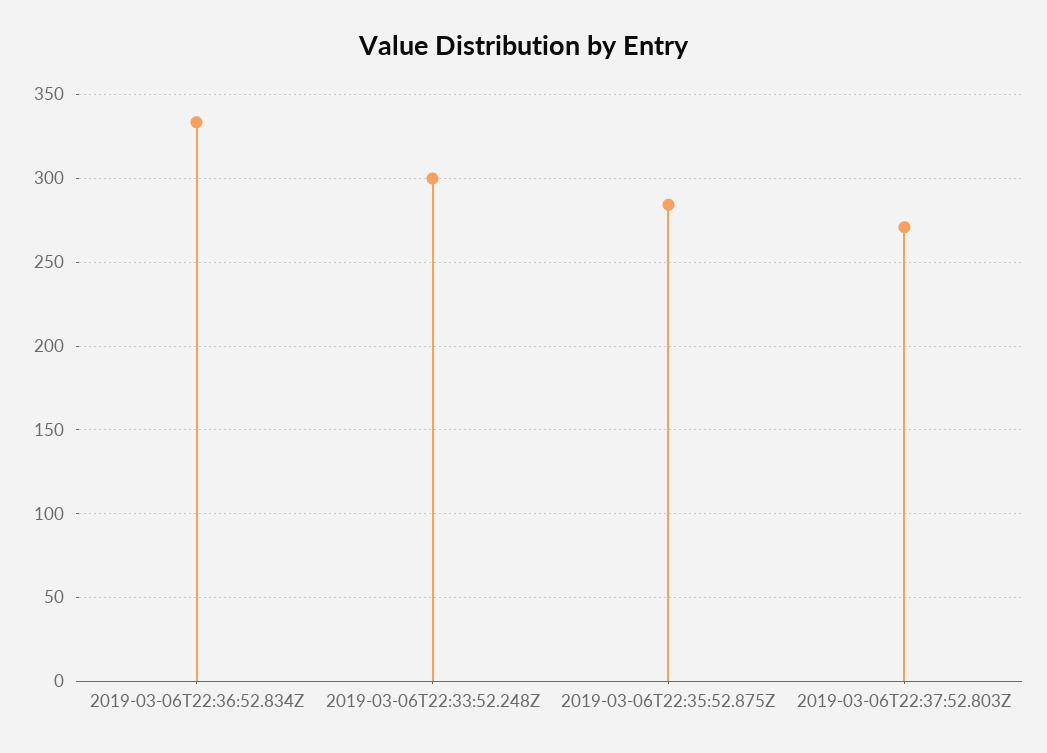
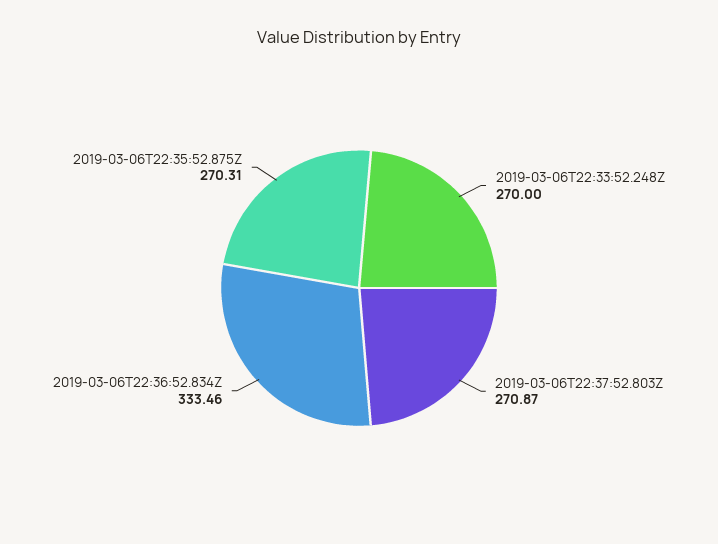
  {
    "2019-03-06T22:36:52.834Z": 333.46,
-   "2019-03-06T22:33:52.248Z": 300,
+   "2019-03-06T22:33:52.248Z": 270,
-   "2019-03-06T22:35:52.875Z": 285,
+   "2019-03-06T22:35:52.875Z": 270.31,
    "2019-03-06T22:37:52.803Z": 270.87
  }

